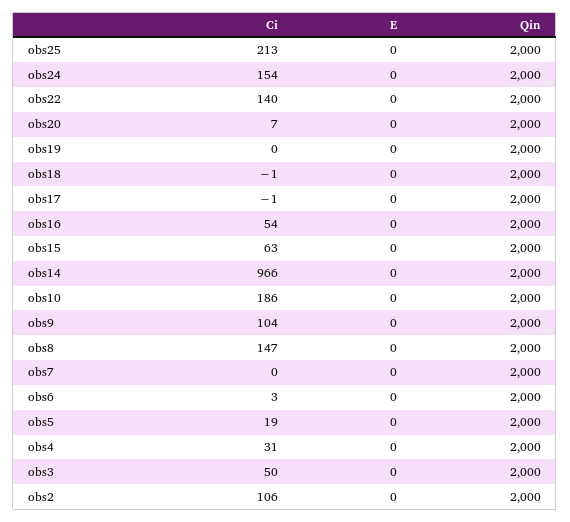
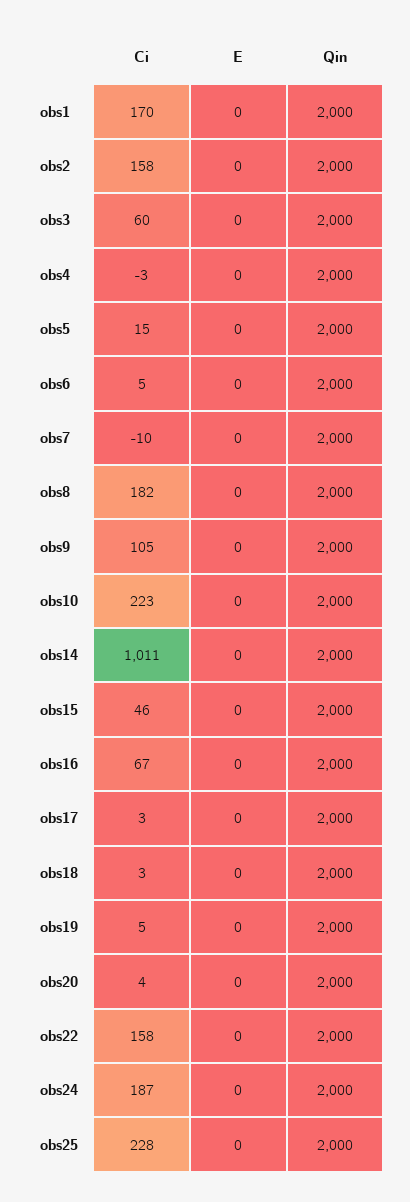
  {
    "Ci": {
-     "obs25": 213,
+     "obs25": 228,
-     "obs24": 154,
+     "obs24": 187,
-     "obs22": 140,
+     "obs22": 158,
-     "obs20": 7,
+     "obs20": 4,
-     "obs19": 0,
+     "obs19": 5,
-     "obs18": -1,
+     "obs18": 3,
-     "obs17": -1,
+     "obs17": 3,
-     "obs16": 54,
+     "obs16": 67,
-     "obs15": 63,
+     "obs15": 46,
-     "obs14": 966,
+     "obs14": 1011,
-     "obs10": 186,
+     "obs10": 223,
-     "obs9": 104,
+     "obs9": 105,
-     "obs8": 147,
+     "obs8": 182,
-     "obs7": 0,
+     "obs7": -10,
-     "obs6": 3,
+     "obs6": 5,
-     "obs5": 19,
+     "obs5": 15,
-     "obs4": 31,
+     "obs4": -3,
-     "obs3": 50,
+     "obs3": 60,
-     "obs2": 106
+     "obs2": 158,
+     "obs1": 170
    },
    "E": {
      "obs25": 0,
      "obs24": 0,
      "obs22": 0,
      "obs20": 0,
      "obs19": 0,
      "obs18": 0,
      "obs17": 0,
      "obs16": 0,
      "obs15": 0,
      "obs14": 0,
      "obs10": 0,
      "obs9": 0,
      "obs8": 0,
      "obs7": 0,
      "obs6": 0,
      "obs5": 0,
      "obs4": 0,
      "obs3": 0,
-     "obs2": 0
+     "obs2": 0,
+     "obs1": 0
    },
    "Qin": {
      "obs25": 2000,
      "obs24": 2000,
      "obs22": 2000,
      "obs20": 2000,
      "obs19": 2000,
      "obs18": 2000,
      "obs17": 2000,
      "obs16": 2000,
      "obs15": 2000,
      "obs14": 2000,
      "obs10": 2000,
      "obs9": 2000,
      "obs8": 2000,
      "obs7": 2000,
      "obs6": 2000,
      "obs5": 2000,
      "obs4": 2000,
      "obs3": 2000,
-     "obs2": 2000
+     "obs2": 2000,
+     "obs1": 2000
    }
  }

